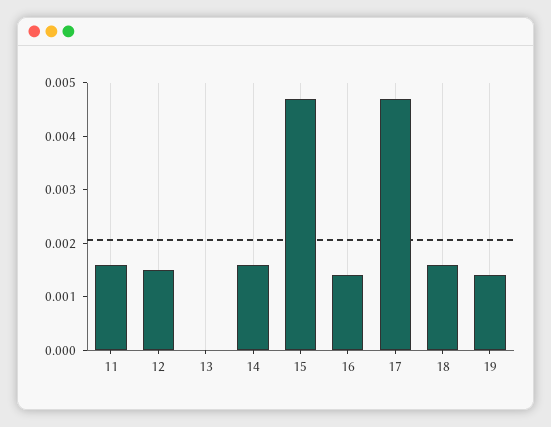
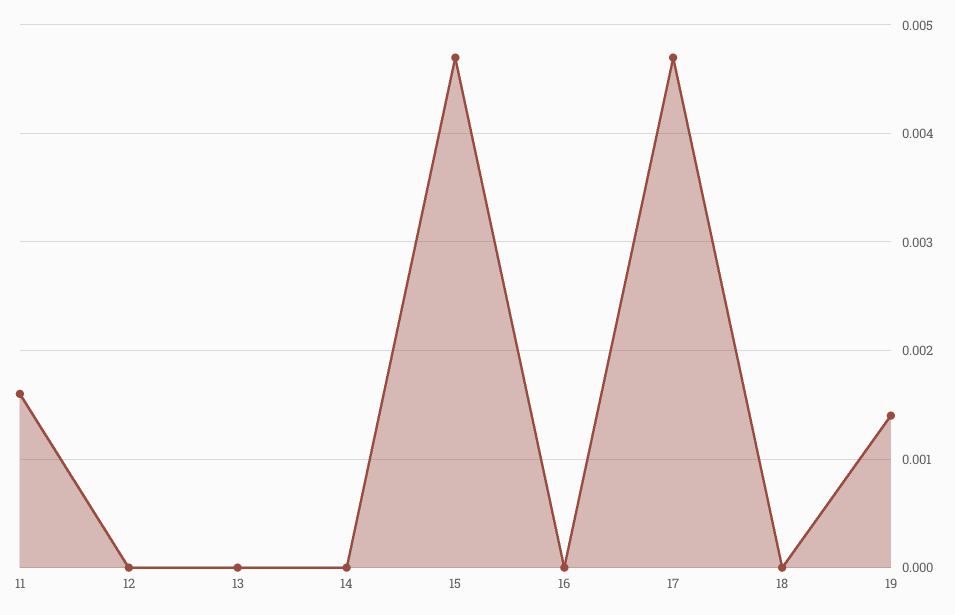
  {
    "11": 0.0016,
-   "12": 0.0015,
+   "12": 0,
    "13": 0,
-   "14": 0.0015,
+   "14": 0,
    "15": 0.0047,
-   "16": 0.0015,
+   "16": 0,
    "17": 0.0047,
-   "18": 0.0015,
+   "18": 0,
    "19": 0.0014
  }

